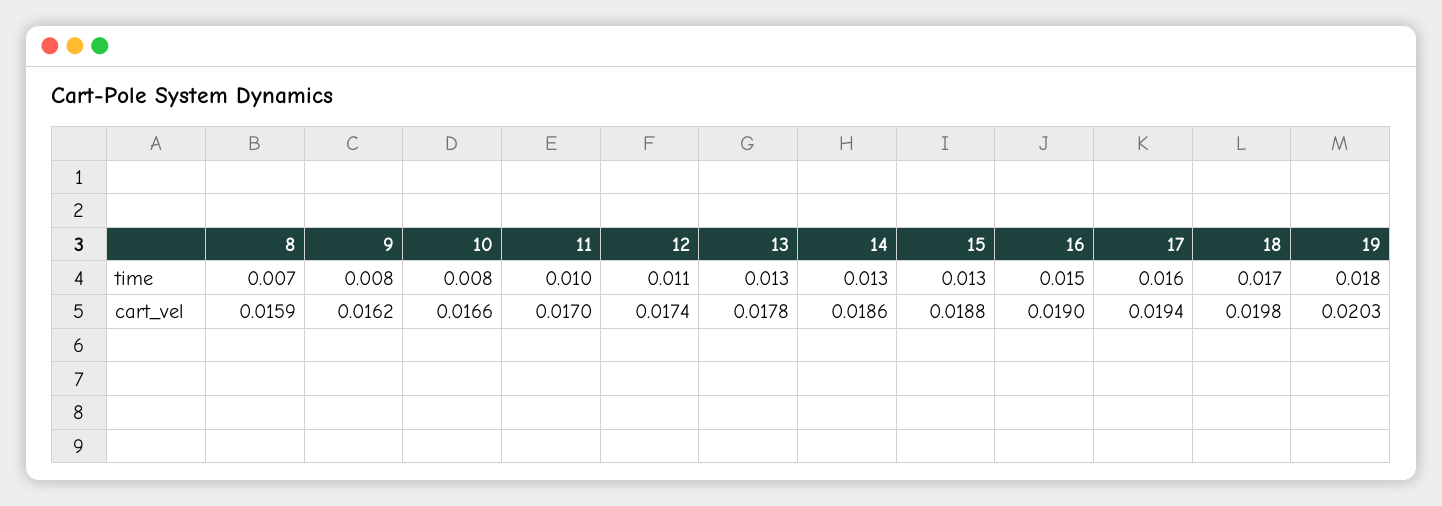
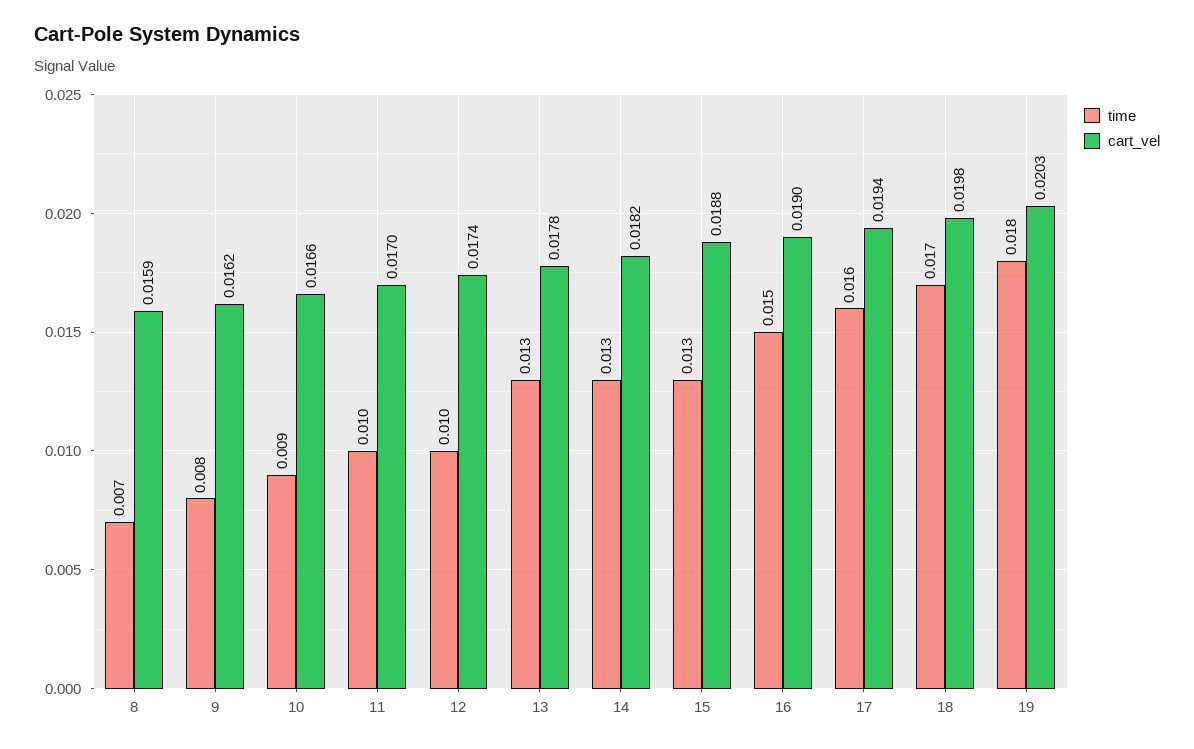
  {
    "time": {
      "8": 0.007,
      "9": 0.008,
-     "10": 0.008,
+     "10": 0.009,
      "11": 0.01,
-     "12": 0.011,
+     "12": 0.01,
      "13": 0.013,
      "14": 0.013,
      "15": 0.013,
      "16": 0.015,
      "17": 0.016,
      "18": 0.017,
      "19": 0.018
    },
    "cart_vel": {
      "8": 0.0159,
      "9": 0.0162,
      "10": 0.0166,
      "11": 0.017,
      "12": 0.0174,
      "13": 0.0178,
-     "14": 0.0186,
+     "14": 0.0182,
      "15": 0.0188,
      "16": 0.019,
      "17": 0.0194,
      "18": 0.0198,
      "19": 0.0203
    }
  }

